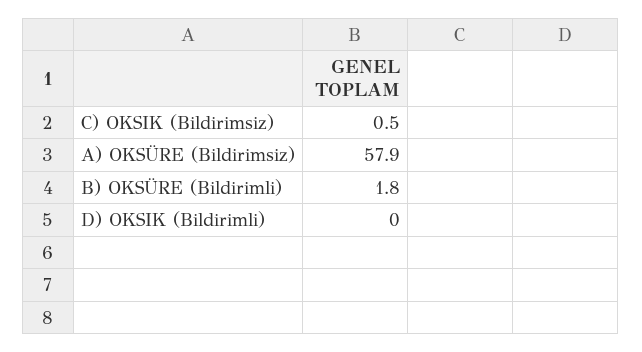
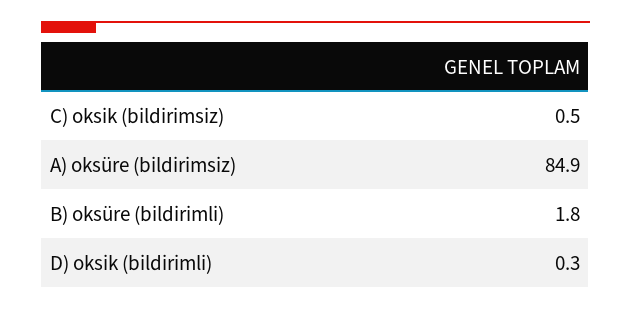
  {
    "C) OKSIK (Bildirimsiz)": 0.5,
-   "A) OKSÜRE (Bildirimsiz)": 57.9,
+   "A) OKSÜRE (Bildirimsiz)": 84.9,
    "B) OKSÜRE (Bildirimli)": 1.8,
-   "D) OKSIK (Bildirimli)": 0
+   "D) OKSIK (Bildirimli)": 0.3
  }

